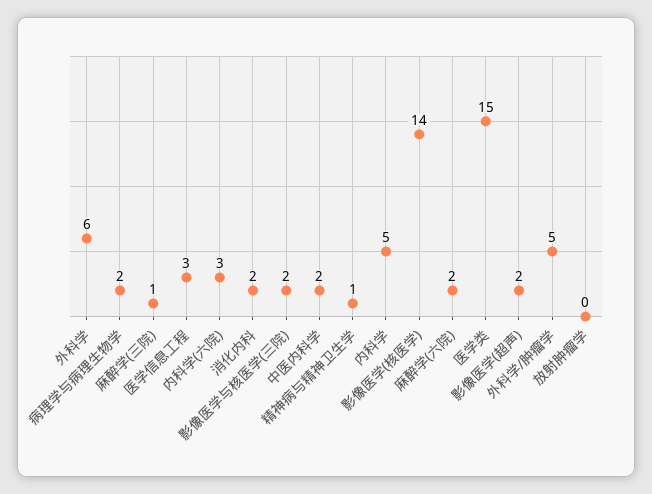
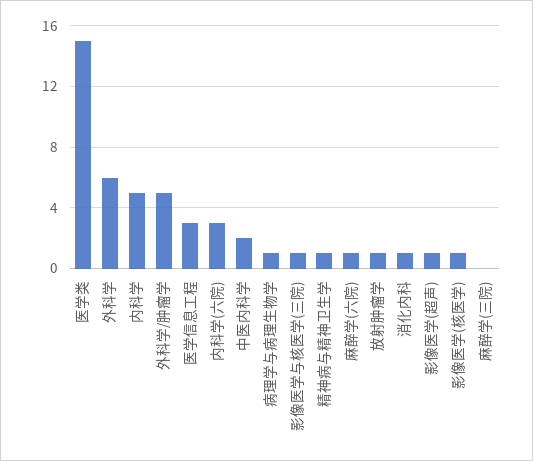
  {
    "外科学": 6,
-   "病理学与病理生物学": 2,
+   "病理学与病理生物学": 1,
-   "麻醉学(三院)": 1,
+   "麻醉学(三院)": 0,
    "医学信息工程": 3,
    "内科学(六院)": 3,
-   "消化内科": 2,
+   "消化内科": 1,
-   "影像医学与核医学(三院)": 2,
+   "影像医学与核医学(三院)": 1,
    "中医内科学": 2,
    "精神病与精神卫生学": 1,
    "内科学": 5,
-   "影像医学(核医学)": 14,
+   "影像医学(核医学)": 1,
-   "麻醉学(六院)": 2,
+   "麻醉学(六院)": 1,
    "医学类": 15,
-   "影像医学(超声)": 2,
+   "影像医学(超声)": 1,
    "外科学/肿瘤学": 5,
-   "放射肿瘤学": 0
+   "放射肿瘤学": 1
  }

